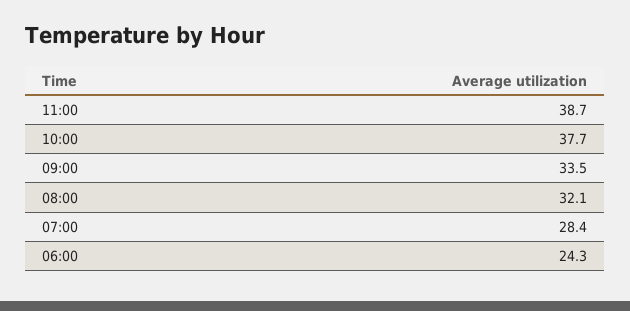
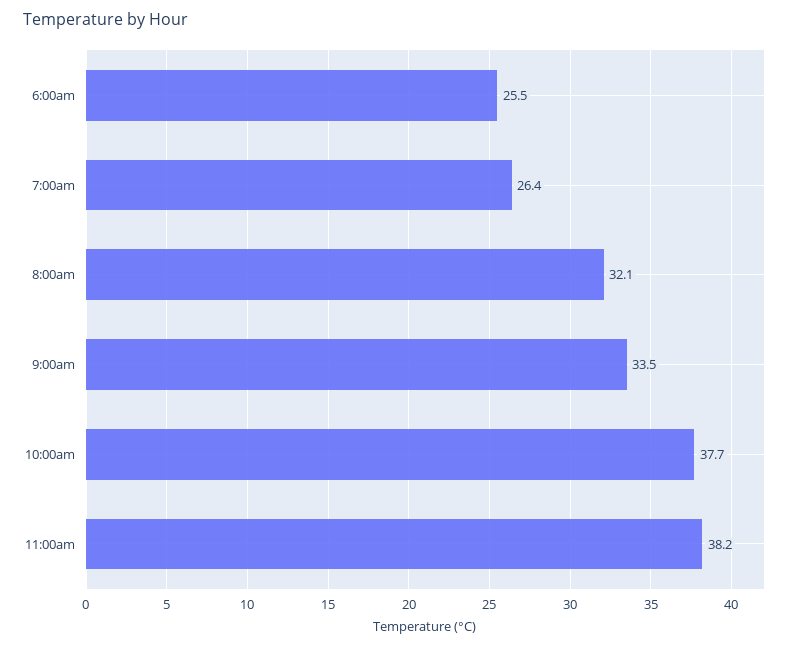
  {
-   "11:00": 38.7,
+   "11:00": 38.2,
    "10:00": 37.7,
    "09:00": 33.5,
    "08:00": 32.1,
-   "07:00": 28.4,
+   "07:00": 26.4,
-   "06:00": 24.3
+   "06:00": 25.5
  }

